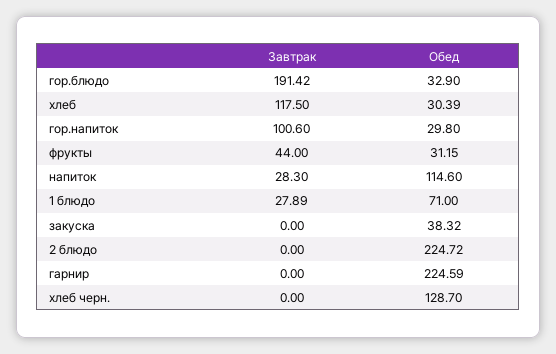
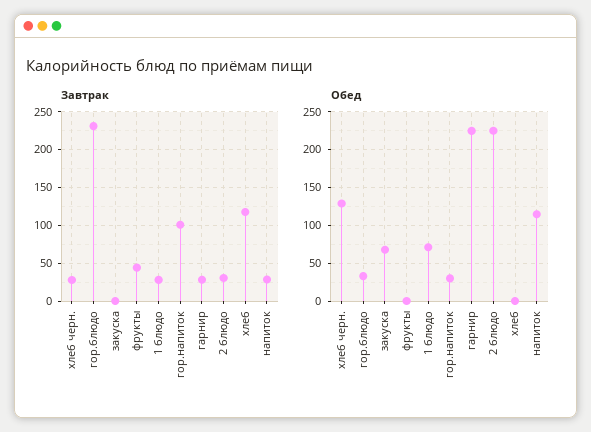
  {
    "Завтрак": {
-     "гор.блюдо": 191.42,
+     "гор.блюдо": 230,
      "хлеб": 117.5,
      "гор.напиток": 100.6,
      "фрукты": 44,
      "напиток": 28.3,
      "1 блюдо": 27.89,
      "закуска": 0,
-     "2 блюдо": 0,
+     "2 блюдо": 30,
-     "гарнир": 0,
+     "гарнир": 30,
-     "хлеб черн.": 0
+     "хлеб черн.": 30
    },
    "Обед": {
      "гор.блюдо": 32.9,
-     "хлеб": 30.39,
+     "хлеб": 0,
      "гор.напиток": 29.8,
-     "фрукты": 31.15,
+     "фрукты": 0,
      "напиток": 114.6,
      "1 блюдо": 71,
-     "закуска": 38.32,
+     "закуска": 70,
      "2 блюдо": 224.72,
      "гарнир": 224.59,
      "хлеб черн.": 128.7
    }
  }

